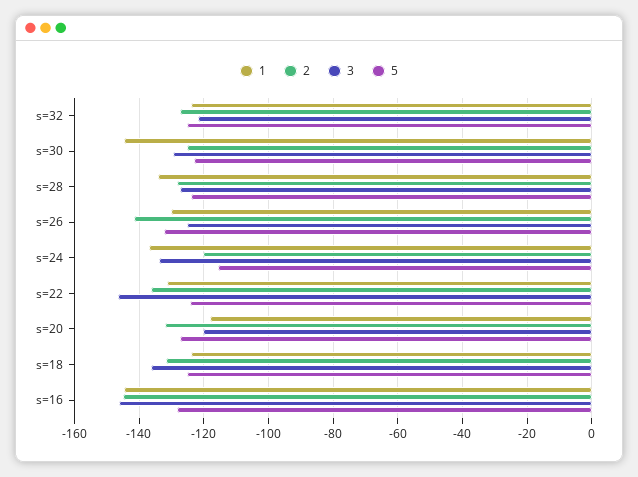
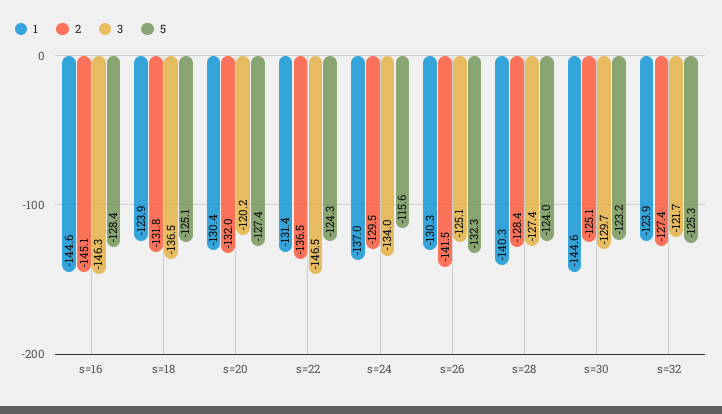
  {
    "1": {
      "s=32": -123.9,
      "s=30": -144.6,
-     "s=28": -134,
+     "s=28": -140.3,
      "s=26": -130.3,
      "s=24": -137,
      "s=22": -131.4,
-     "s=20": -118,
+     "s=20": -130.4,
      "s=18": -123.9,
      "s=16": -144.6
    },
    "2": {
      "s=32": -127.4,
      "s=30": -125.1,
      "s=28": -128.4,
      "s=26": -141.5,
-     "s=24": -120,
+     "s=24": -129.5,
      "s=22": -136.5,
      "s=20": -132,
      "s=18": -131.8,
      "s=16": -145.1
    },
    "3": {
      "s=32": -121.7,
      "s=30": -129.7,
      "s=28": -127.4,
      "s=26": -125.1,
      "s=24": -134,
      "s=22": -146.5,
      "s=20": -120.2,
      "s=18": -136.5,
      "s=16": -146.3
    },
    "5": {
      "s=32": -125.3,
      "s=30": -123.2,
      "s=28": -124,
      "s=26": -132.3,
      "s=24": -115.6,
      "s=22": -124.3,
      "s=20": -127.4,
      "s=18": -125.1,
      "s=16": -128.4
    }
  }

